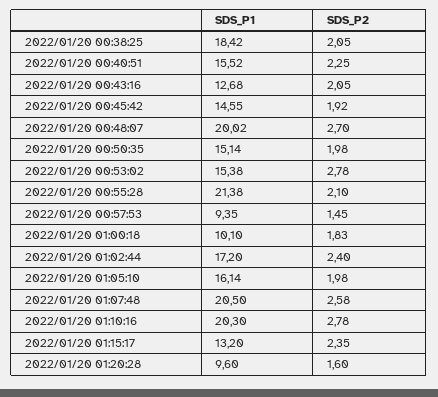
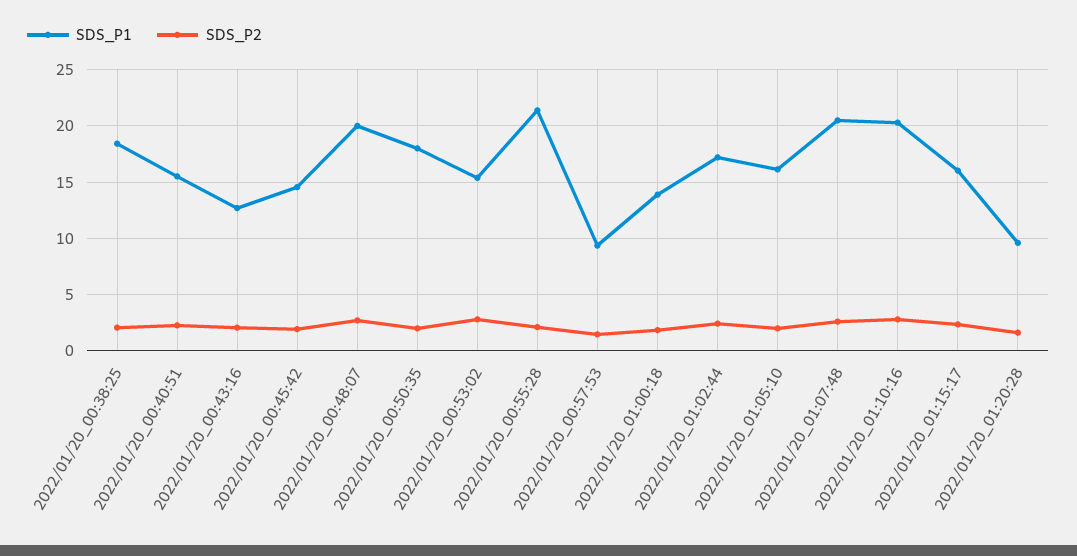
  {
    "SDS_P1": {
      "2022/01/20 00:38:25": 18.42,
      "2022/01/20 00:40:51": 15.52,
      "2022/01/20 00:43:16": 12.68,
      "2022/01/20 00:45:42": 14.55,
      "2022/01/20 00:48:07": 20.02,
-     "2022/01/20 00:50:35": 15.14,
+     "2022/01/20 00:50:35": 18,
      "2022/01/20 00:53:02": 15.38,
      "2022/01/20 00:55:28": 21.38,
      "2022/01/20 00:57:53": 9.35,
-     "2022/01/20 01:00:18": 10.1,
+     "2022/01/20 01:00:18": 14,
      "2022/01/20 01:02:44": 17.2,
      "2022/01/20 01:05:10": 16.14,
      "2022/01/20 01:07:48": 20.5,
      "2022/01/20 01:10:16": 20.3,
-     "2022/01/20 01:15:17": 13.2,
+     "2022/01/20 01:15:17": 16,
      "2022/01/20 01:20:28": 9.6
    },
    "SDS_P2": {
      "2022/01/20 00:38:25": 2.05,
      "2022/01/20 00:40:51": 2.25,
      "2022/01/20 00:43:16": 2.05,
      "2022/01/20 00:45:42": 1.92,
      "2022/01/20 00:48:07": 2.7,
      "2022/01/20 00:50:35": 1.98,
      "2022/01/20 00:53:02": 2.78,
      "2022/01/20 00:55:28": 2.1,
      "2022/01/20 00:57:53": 1.45,
      "2022/01/20 01:00:18": 1.83,
      "2022/01/20 01:02:44": 2.4,
      "2022/01/20 01:05:10": 1.98,
      "2022/01/20 01:07:48": 2.58,
      "2022/01/20 01:10:16": 2.78,
      "2022/01/20 01:15:17": 2.35,
      "2022/01/20 01:20:28": 1.6
    }
  }

